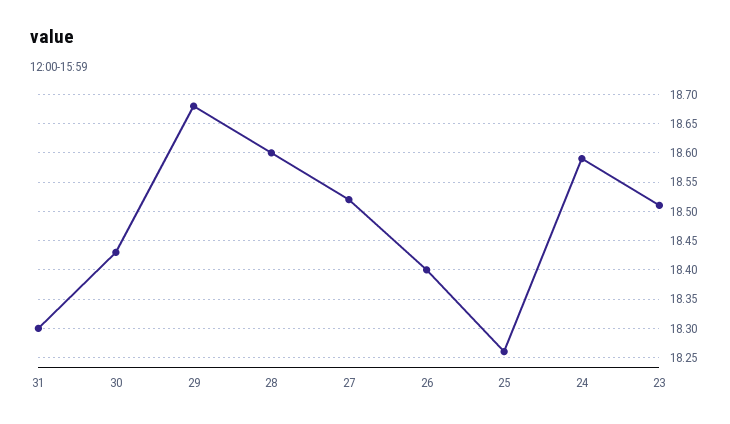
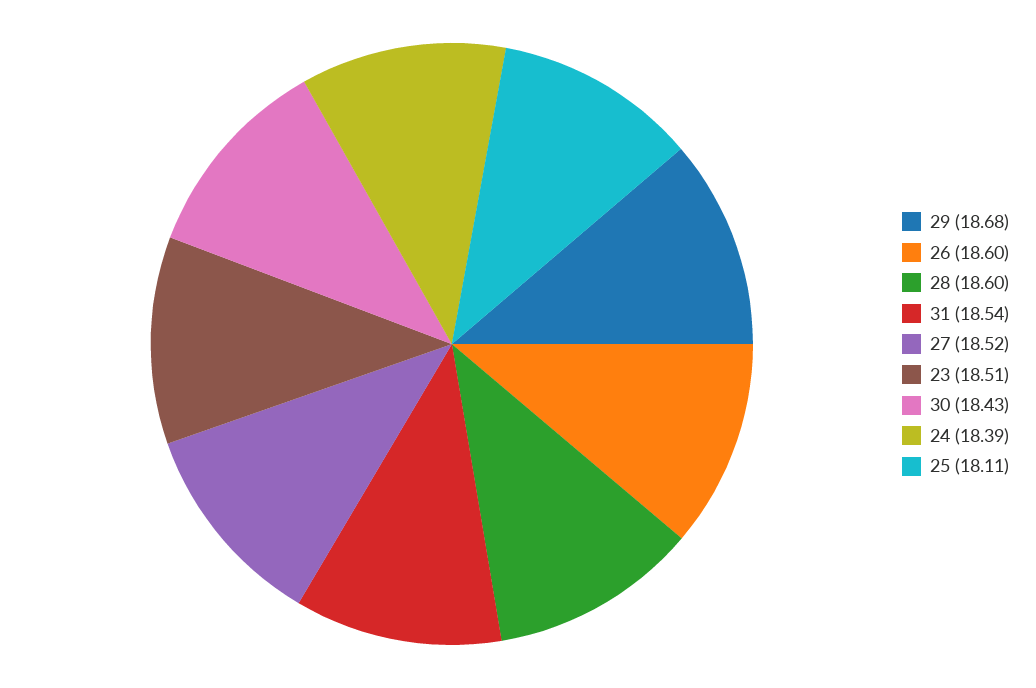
  {
-   "31": 18.3,
+   "31": 18.54,
    "30": 18.43,
    "29": 18.68,
    "28": 18.6,
    "27": 18.52,
-   "26": 18.4,
+   "26": 18.6,
-   "25": 18.25,
+   "25": 18.11,
-   "24": 18.6,
+   "24": 18.39,
    "23": 18.51
  }

